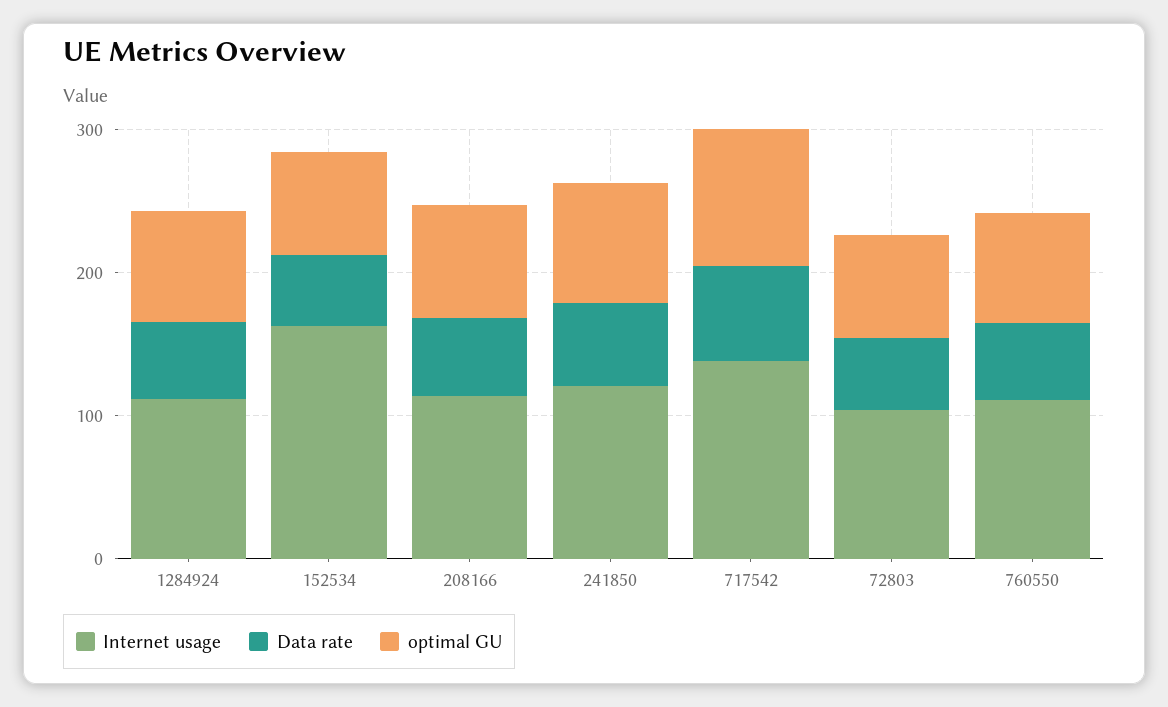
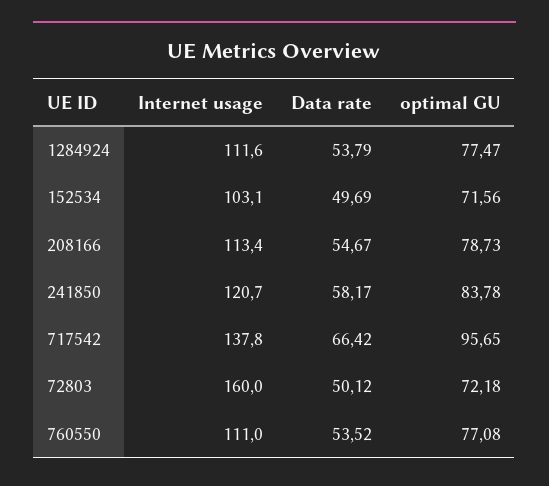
  {
    "Internet usage": {
      "1284924": 111.6,
-     "152534": 160,
+     "152534": 103.1,
      "208166": 113.4,
      "241850": 120.7,
      "717542": 137.8,
-     "72803": 100,
+     "72803": 160,
      "760550": 111
    },
    "Data rate": {
      "1284924": 53.79,
      "152534": 49.69,
      "208166": 54.67,
      "241850": 58.17,
      "717542": 66.42,
      "72803": 50.12,
      "760550": 53.52
    },
    "optimal GU": {
      "1284924": 77.47,
      "152534": 71.56,
      "208166": 78.73,
      "241850": 83.78,
      "717542": 95.65,
      "72803": 72.18,
      "760550": 77.08
    }
  }

